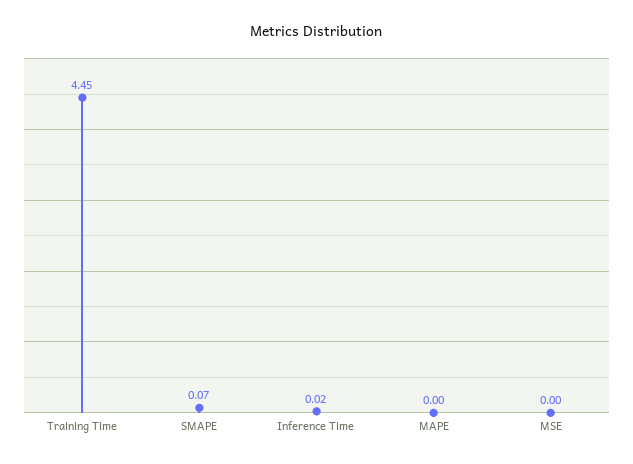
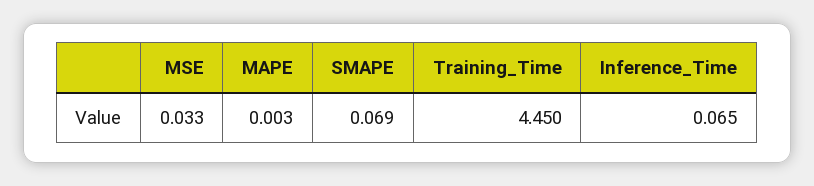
  {
    "Training Time": 4.45,
    "SMAPE": 0.069,
-   "Inference Time": 0.02,
+   "Inference Time": 0.065,
    "MAPE": 0.003,
-   "MSE": 0
+   "MSE": 0.033
  }

